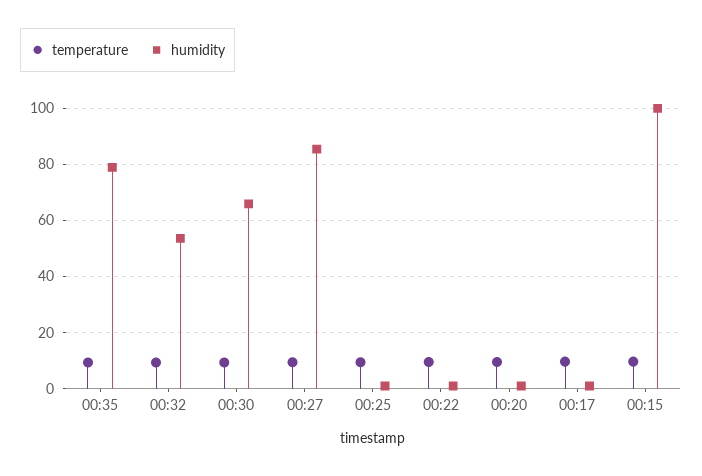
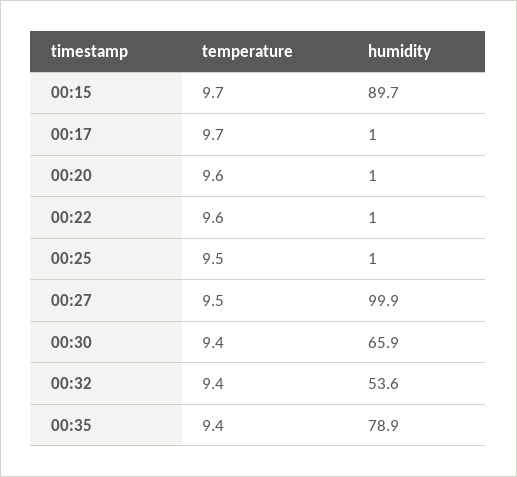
  {
    "temperature": {
      "00:35": 9.4,
      "00:32": 9.4,
      "00:30": 9.4,
      "00:27": 9.5,
      "00:25": 9.5,
      "00:22": 9.6,
      "00:20": 9.6,
      "00:17": 9.7,
      "00:15": 9.7
    },
    "humidity": {
      "00:35": 78.9,
      "00:32": 53.6,
      "00:30": 65.9,
-     "00:27": 85,
+     "00:27": 99.9,
      "00:25": 1,
      "00:22": 1,
      "00:20": 1,
      "00:17": 1,
-     "00:15": 100
+     "00:15": 89.7
    }
  }

